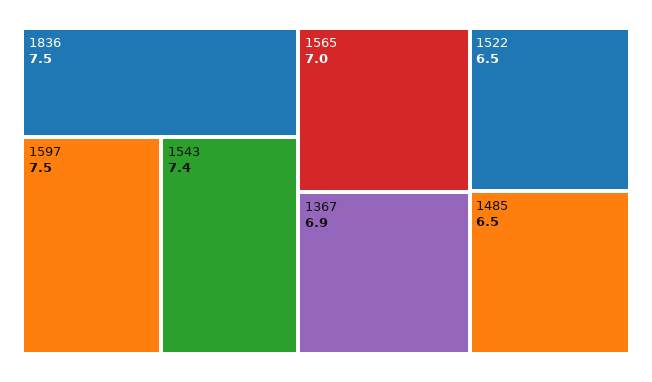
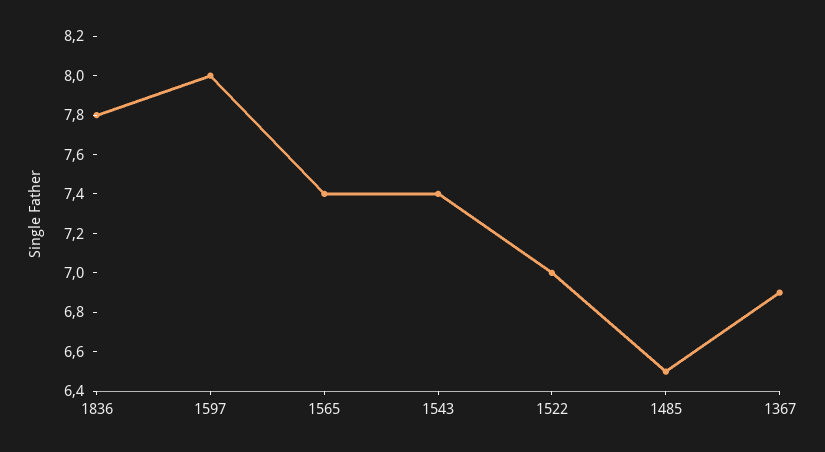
  {
-   "1836": 7.5,
+   "1836": 7.8,
-   "1597": 7.5,
+   "1597": 8,
    "1543": 7.4,
-   "1565": 7,
+   "1565": 7.4,
    "1367": 6.9,
-   "1522": 6.5,
+   "1522": 7,
    "1485": 6.5
  }

